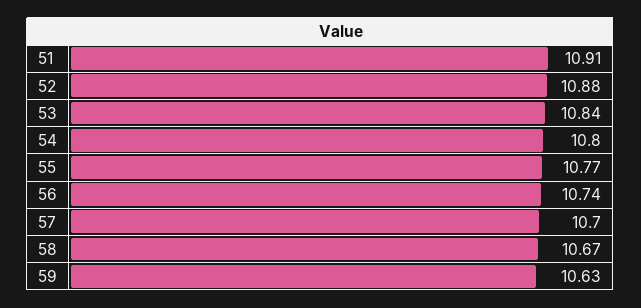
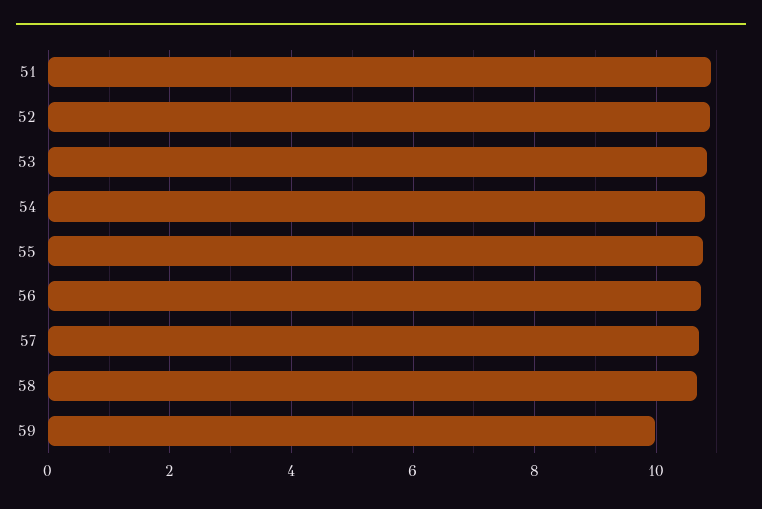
  {
    "51": 10.91,
    "52": 10.88,
    "53": 10.84,
    "54": 10.8,
    "55": 10.77,
    "56": 10.74,
    "57": 10.7,
    "58": 10.67,
-   "59": 10.63
+   "59": 10
  }

